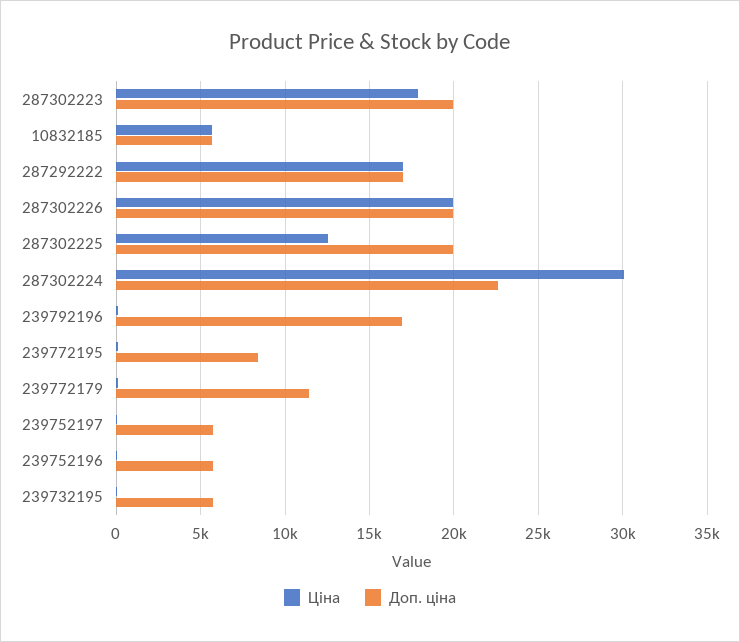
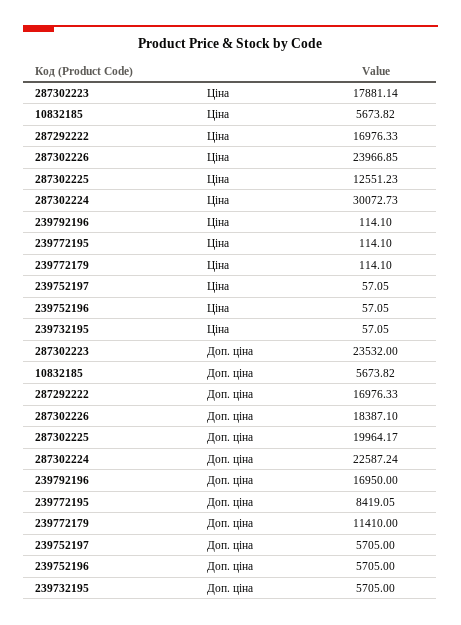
  {
    "Ціна": {
      "287302223": 17881.14,
      "10832185": 5673.82,
      "287292222": 16976.33,
-     "287302226": 20000,
+     "287302226": 23966.85,
      "287302225": 12551.23,
      "287302224": 30072.73,
      "239792196": 114.1,
      "239772195": 114.1,
      "239772179": 114.1,
      "239752197": 57.05,
      "239752196": 57.05,
      "239732195": 57.05
    },
    "Доп. ціна": {
-     "287302223": 20000,
+     "287302223": 23532,
      "10832185": 5673.82,
      "287292222": 16976.33,
-     "287302226": 20000,
+     "287302226": 18387.1,
      "287302225": 19964.17,
      "287302224": 22587.24,
      "239792196": 16950,
      "239772195": 8419.05,
      "239772179": 11410,
      "239752197": 5705,
      "239752196": 5705,
      "239732195": 5705
    }
  }

